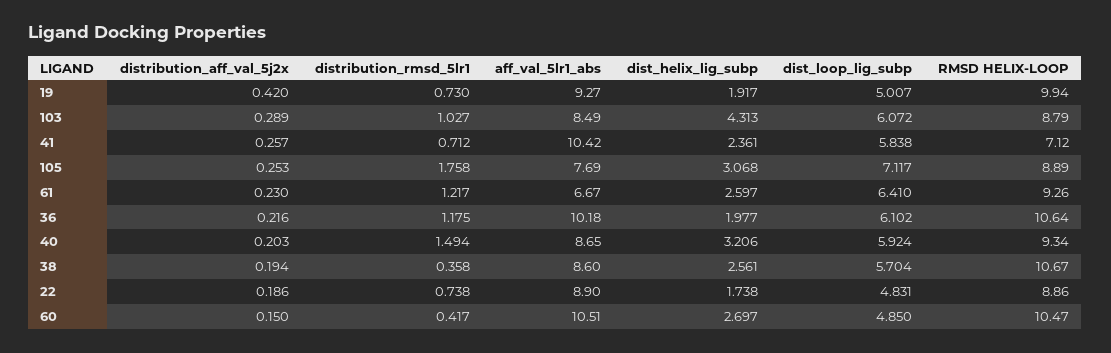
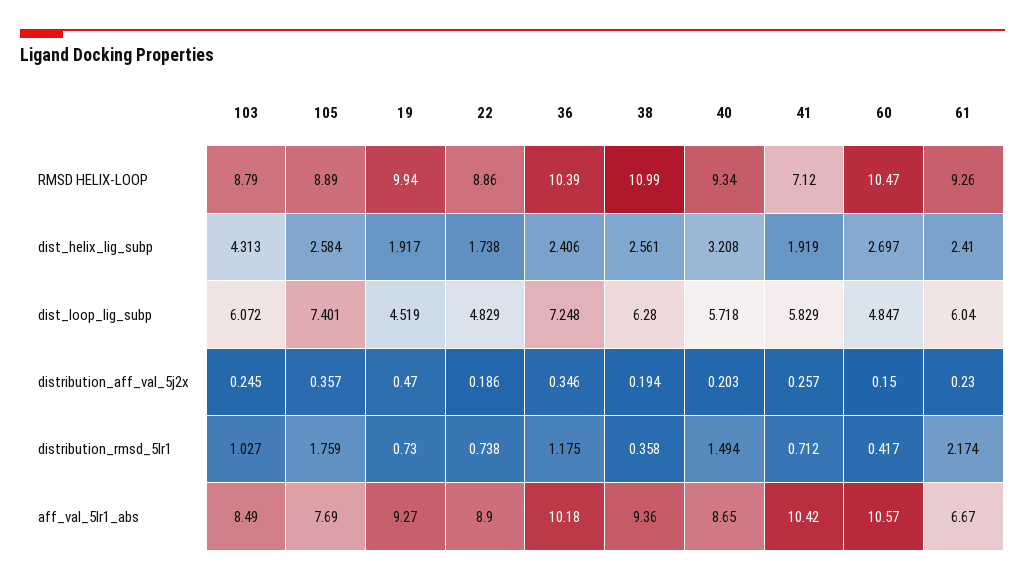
  {
    "distribution_aff_val_5j2x": {
-     "19": 0.42,
+     "19": 0.47,
-     "103": 0.289,
+     "103": 0.245,
      "41": 0.257,
-     "105": 0.253,
+     "105": 0.357,
      "61": 0.23,
-     "36": 0.216,
+     "36": 0.346,
      "40": 0.203,
      "38": 0.194,
      "22": 0.186,
      "60": 0.15
    },
    "distribution_rmsd_5lr1": {
      "19": 0.73,
      "103": 1.027,
      "41": 0.712,
-     "105": 1.758,
+     "105": 1.759,
-     "61": 1.217,
+     "61": 2.174,
      "36": 1.175,
      "40": 1.494,
      "38": 0.358,
      "22": 0.738,
      "60": 0.417
    },
    "aff_val_5lr1_abs": {
      "19": 9.27,
      "103": 8.49,
      "41": 10.42,
      "105": 7.69,
      "61": 6.67,
      "36": 10.18,
      "40": 8.65,
-     "38": 8.6,
+     "38": 9.36,
      "22": 8.9,
-     "60": 10.51
+     "60": 10.57
    },
    "dist_helix_lig_subp": {
      "19": 1.917,
      "103": 4.313,
-     "41": 2.361,
+     "41": 1.919,
-     "105": 3.068,
+     "105": 2.584,
-     "61": 2.597,
+     "61": 2.41,
-     "36": 1.977,
+     "36": 2.406,
-     "40": 3.206,
+     "40": 3.208,
      "38": 2.561,
      "22": 1.738,
      "60": 2.697
    },
    "dist_loop_lig_subp": {
-     "19": 5.007,
+     "19": 4.519,
      "103": 6.072,
-     "41": 5.838,
+     "41": 5.829,
-     "105": 7.117,
+     "105": 7.401,
-     "61": 6.41,
+     "61": 6.04,
-     "36": 6.102,
+     "36": 7.248,
-     "40": 5.924,
+     "40": 5.718,
-     "38": 5.704,
+     "38": 6.28,
-     "22": 4.831,
+     "22": 4.829,
-     "60": 4.85
+     "60": 4.847
    },
    "RMSD HELIX-LOOP": {
      "19": 9.94,
      "103": 8.79,
      "41": 7.12,
      "105": 8.89,
      "61": 9.26,
-     "36": 10.64,
+     "36": 10.39,
      "40": 9.34,
-     "38": 10.67,
+     "38": 10.99,
      "22": 8.86,
      "60": 10.47
    }
  }

